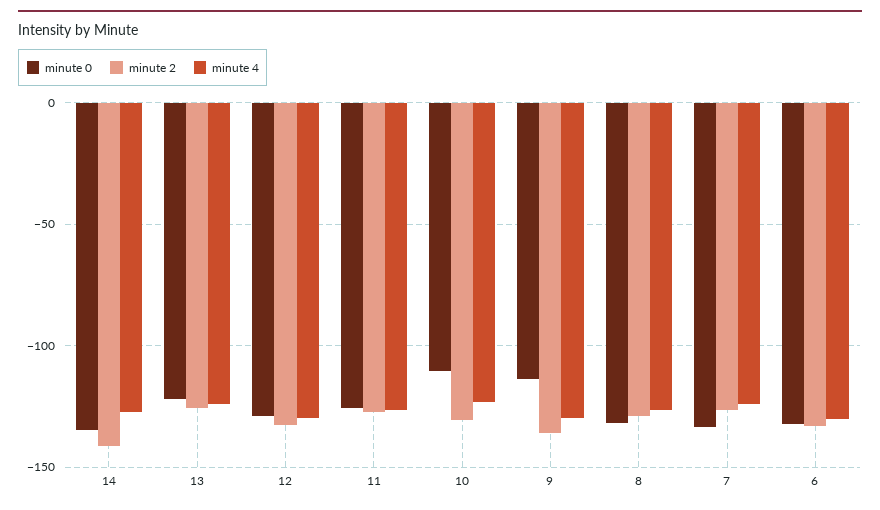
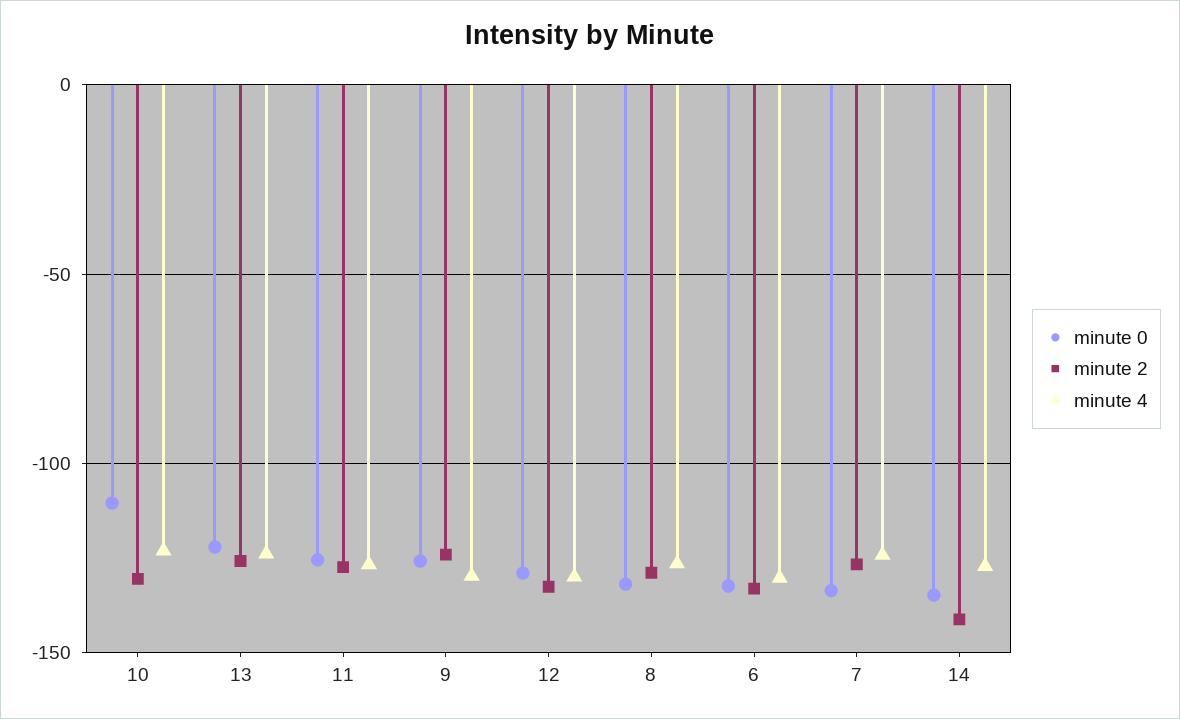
  {
    "minute 0": {
      "14": -135,
      "13": -120,
      "12": -130,
      "11": -125,
      "10": -110,
-     "9": -115,
+     "9": -125,
      "8": -130,
      "7": -135,
      "6": -130
    },
    "minute 2": {
      "14": -140,
      "13": -125,
      "12": -135,
      "11": -125,
      "10": -130,
-     "9": -135,
+     "9": -125,
      "8": -130,
      "7": -125,
      "6": -135
    },
    "minute 4": {
      "14": -125,
      "13": -125,
      "12": -130,
      "11": -125,
      "10": -125,
      "9": -130,
      "8": -125,
      "7": -125,
      "6": -130
    }
  }

